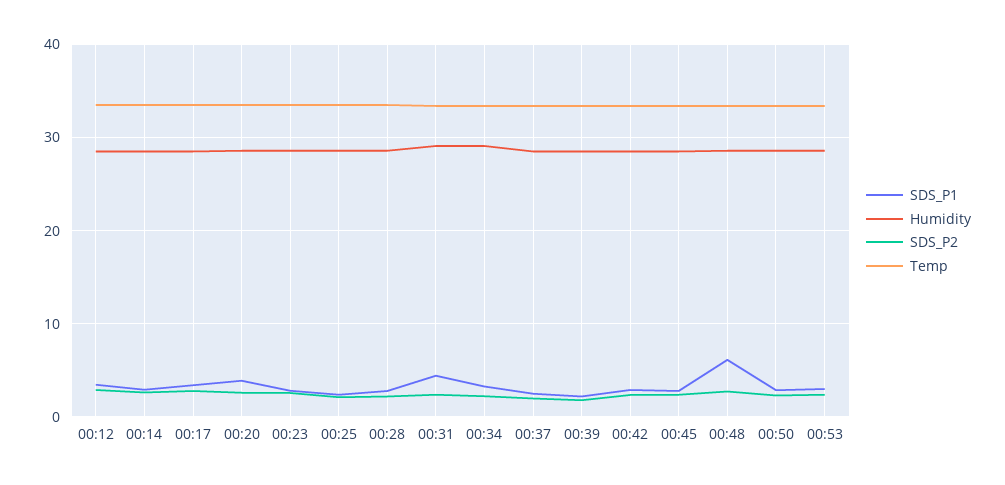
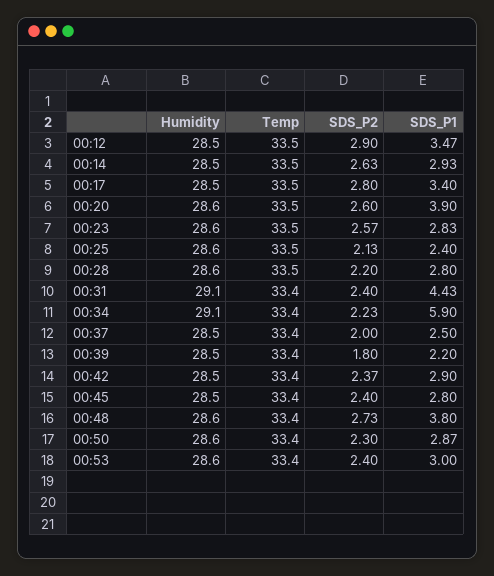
  {
    "SDS_P1": {
      "00:12": 3.47,
      "00:14": 2.93,
      "00:17": 3.4,
      "00:20": 3.9,
      "00:23": 2.83,
      "00:25": 2.4,
      "00:28": 2.8,
      "00:31": 4.43,
-     "00:34": 3,
+     "00:34": 5.9,
      "00:37": 2.5,
      "00:39": 2.2,
      "00:42": 2.9,
      "00:45": 2.8,
-     "00:48": 6,
+     "00:48": 3.8,
      "00:50": 2.87,
      "00:53": 3
    },
    "Humidity": {
      "00:12": 28.5,
      "00:14": 28.5,
      "00:17": 28.5,
      "00:20": 28.6,
      "00:23": 28.6,
      "00:25": 28.6,
      "00:28": 28.6,
      "00:31": 29.1,
      "00:34": 29.1,
      "00:37": 28.5,
      "00:39": 28.5,
      "00:42": 28.5,
      "00:45": 28.5,
      "00:48": 28.6,
      "00:50": 28.6,
      "00:53": 28.6
    },
    "SDS_P2": {
      "00:12": 2.9,
      "00:14": 2.63,
      "00:17": 2.8,
      "00:20": 2.6,
      "00:23": 2.57,
      "00:25": 2.13,
      "00:28": 2.2,
      "00:31": 2.4,
      "00:34": 2.23,
      "00:37": 2,
      "00:39": 1.8,
      "00:42": 2.37,
      "00:45": 2.4,
      "00:48": 2.73,
      "00:50": 2.3,
      "00:53": 2.4
    },
    "Temp": {
      "00:12": 33.5,
      "00:14": 33.5,
      "00:17": 33.5,
      "00:20": 33.5,
      "00:23": 33.5,
      "00:25": 33.5,
      "00:28": 33.5,
      "00:31": 33.4,
      "00:34": 33.4,
      "00:37": 33.4,
      "00:39": 33.4,
      "00:42": 33.4,
      "00:45": 33.4,
      "00:48": 33.4,
      "00:50": 33.4,
      "00:53": 33.4
    }
  }

